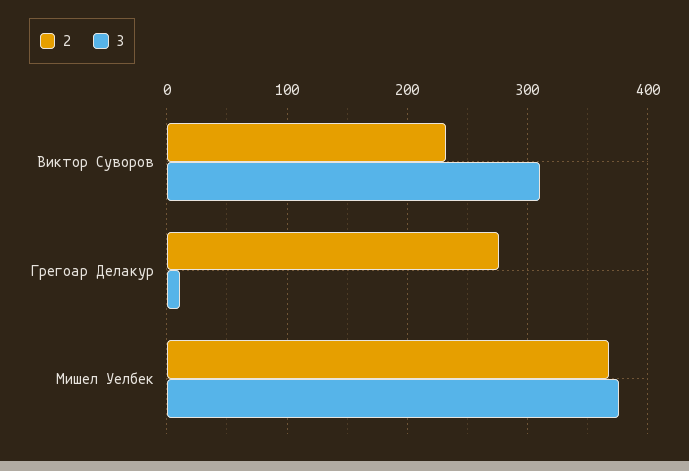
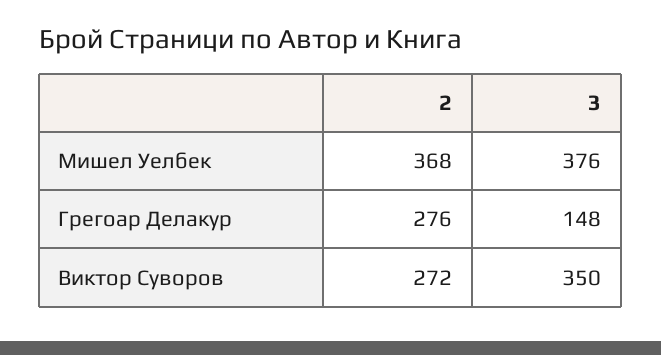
  {
    "2": {
-     "Виктор Суворов": 230,
+     "Виктор Суворов": 272,
      "Грегоар Делакур": 276,
      "Мишел Уелбек": 368
    },
    "3": {
-     "Виктор Суворов": 310,
+     "Виктор Суворов": 350,
-     "Грегоар Делакур": 10,
+     "Грегоар Делакур": 148,
      "Мишел Уелбек": 376
    }
  }

